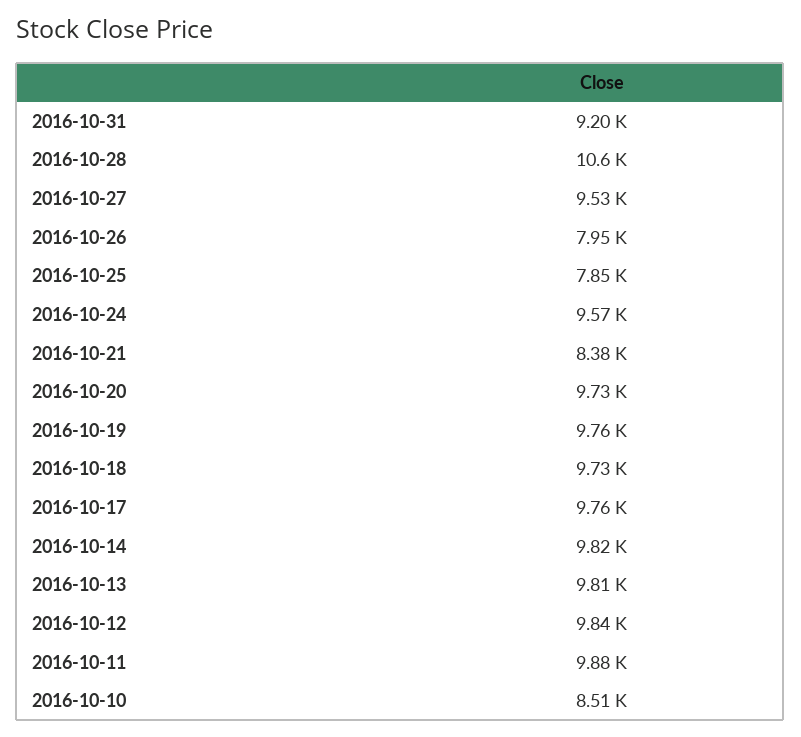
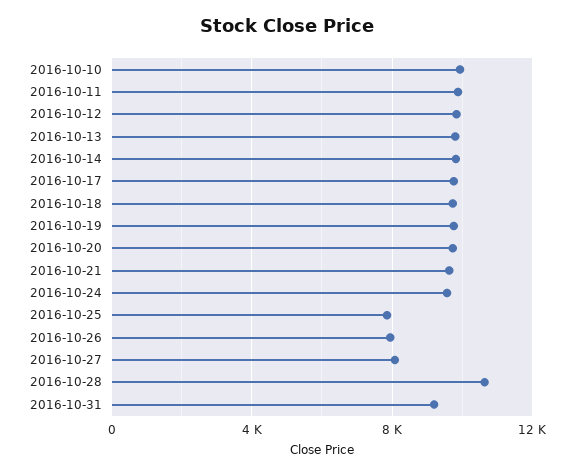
  {
    "2016-10-31": 9200,
    "2016-10-28": 10600,
-   "2016-10-27": 9530,
+   "2016-10-27": 8000,
    "2016-10-26": 7950,
    "2016-10-25": 7850,
    "2016-10-24": 9570,
-   "2016-10-21": 8380,
+   "2016-10-21": 9500,
    "2016-10-20": 9730,
    "2016-10-19": 9760,
    "2016-10-18": 9730,
    "2016-10-17": 9760,
    "2016-10-14": 9820,
    "2016-10-13": 9810,
    "2016-10-12": 9840,
    "2016-10-11": 9880,
-   "2016-10-10": 8510
+   "2016-10-10": 10000
  }

